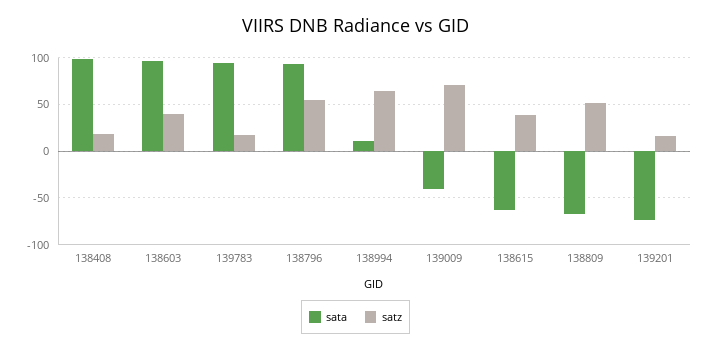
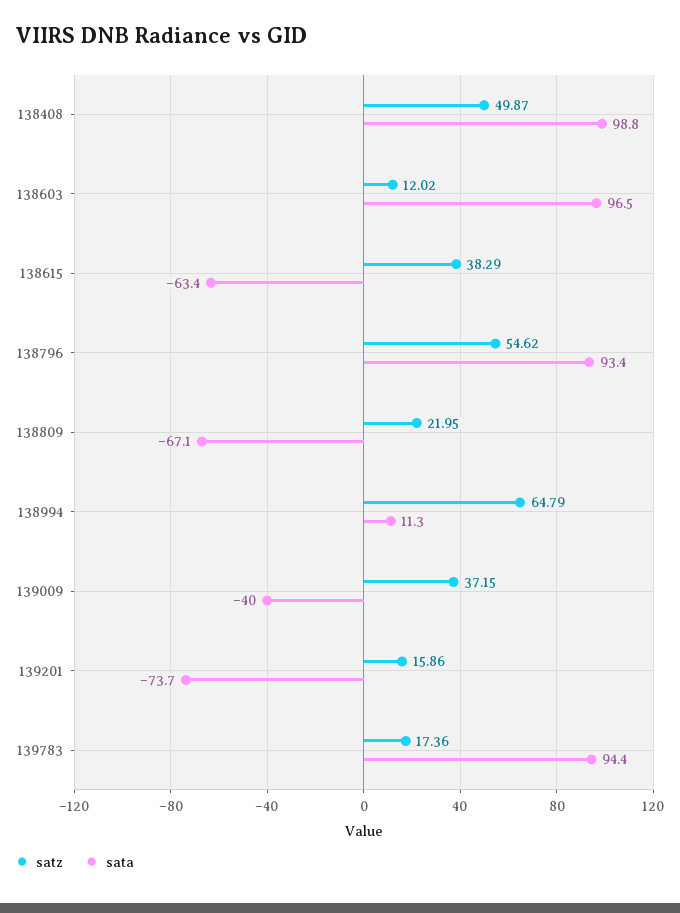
  {
    "sata": {
      "138408": 98.8,
      "138603": 96.5,
      "139783": 94.4,
      "138796": 93.4,
      "138994": 11.3,
      "139009": -40,
      "138615": -63.4,
      "138809": -67.1,
      "139201": -73.7
    },
    "satz": {
-     "138408": 20,
+     "138408": 49.87,
-     "138603": 40,
+     "138603": 12.02,
      "139783": 17.36,
      "138796": 54.62,
      "138994": 64.79,
-     "139009": 70,
+     "139009": 37.15,
      "138615": 38.29,
-     "138809": 50,
+     "138809": 21.95,
      "139201": 15.86
    }
  }

